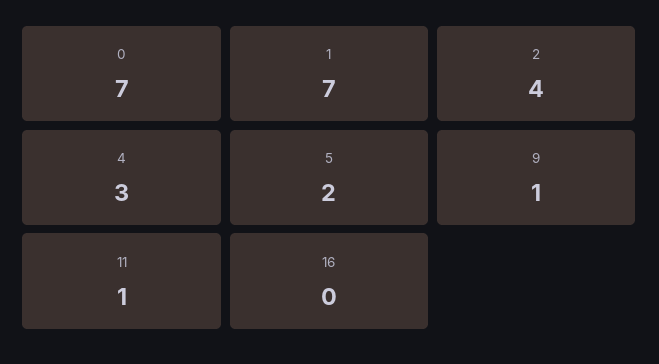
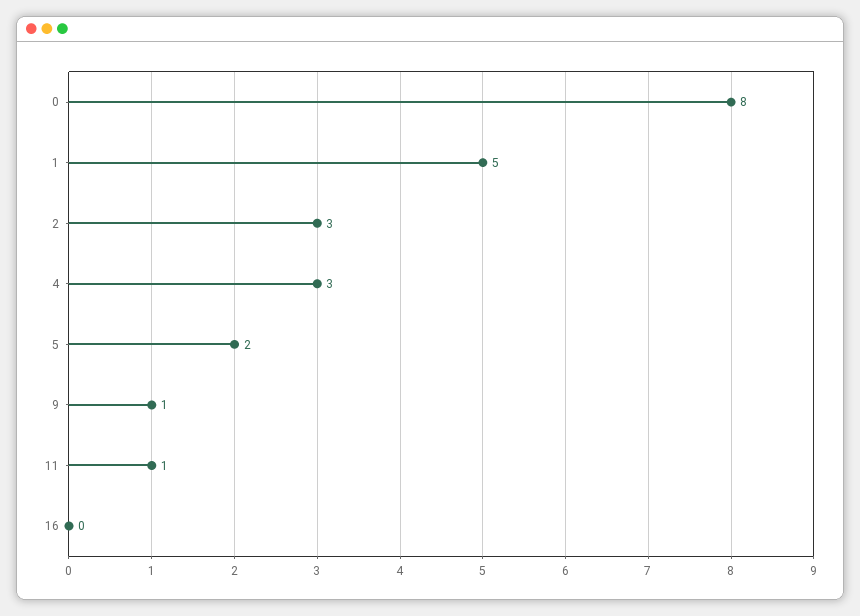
  {
-   "0": 7,
+   "0": 8,
-   "1": 7,
+   "1": 5,
-   "2": 4,
+   "2": 3,
    "4": 3,
    "5": 2,
    "9": 1,
    "11": 1,
    "16": 0
  }

